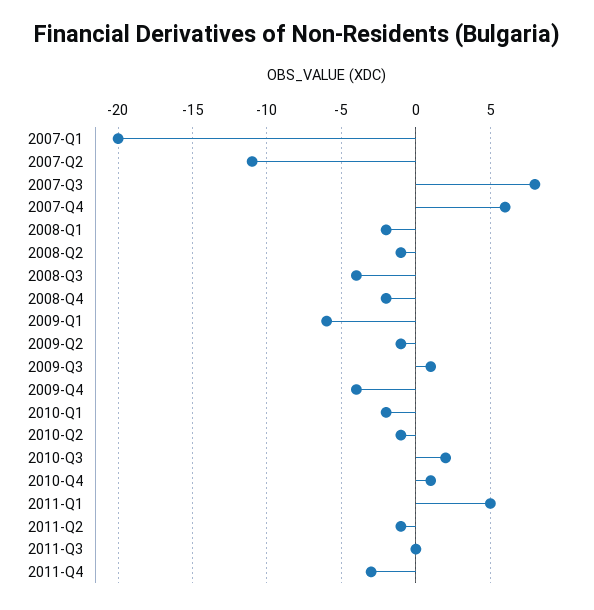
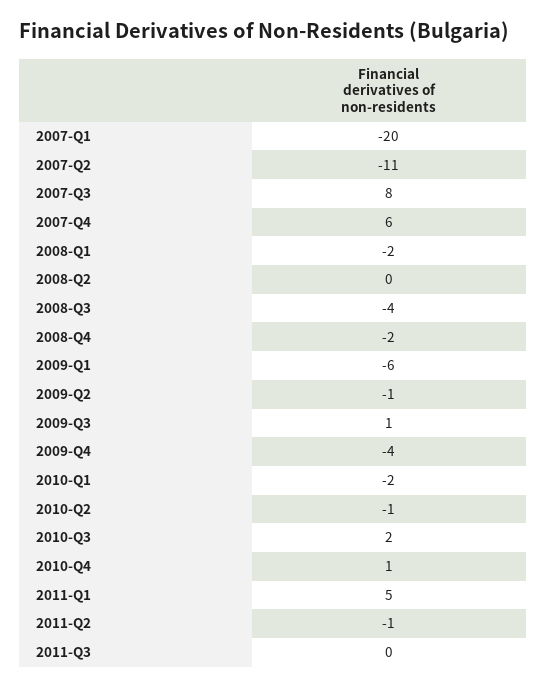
  {
    "2007-Q1": -20,
    "2007-Q2": -11,
    "2007-Q3": 8,
    "2007-Q4": 6,
    "2008-Q1": -2,
-   "2008-Q2": -1,
+   "2008-Q2": 0,
    "2008-Q3": -4,
    "2008-Q4": -2,
    "2009-Q1": -6,
    "2009-Q2": -1,
    "2009-Q3": 1,
    "2009-Q4": -4,
    "2010-Q1": -2,
    "2010-Q2": -1,
    "2010-Q3": 2,
    "2010-Q4": 1,
    "2011-Q1": 5,
    "2011-Q2": -1,
-   "2011-Q3": 0,
+   "2011-Q3": 0
-   "2011-Q4": -3
  }

